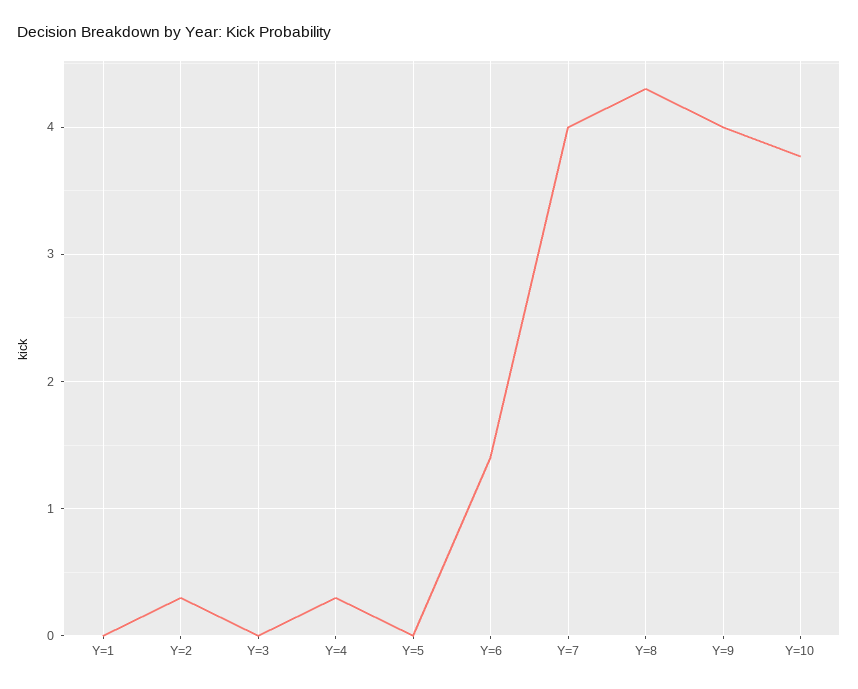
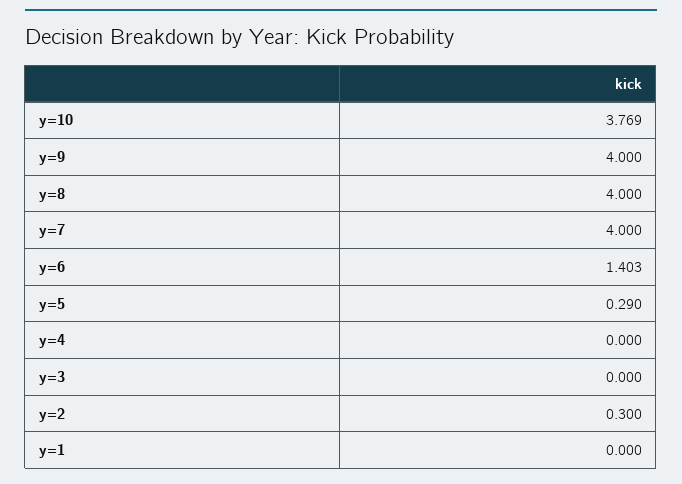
  {
    "Y=1": 0,
    "Y=2": 0.3,
    "Y=3": 0,
-   "Y=4": 0.3,
+   "Y=4": 0,
-   "Y=5": 0,
+   "Y=5": 0.29,
    "Y=6": 1.403,
    "Y=7": 4,
-   "Y=8": 4.3,
+   "Y=8": 4,
    "Y=9": 4,
    "Y=10": 3.769
  }

